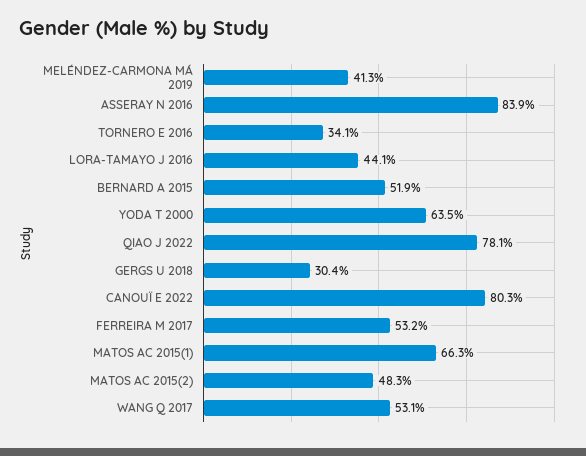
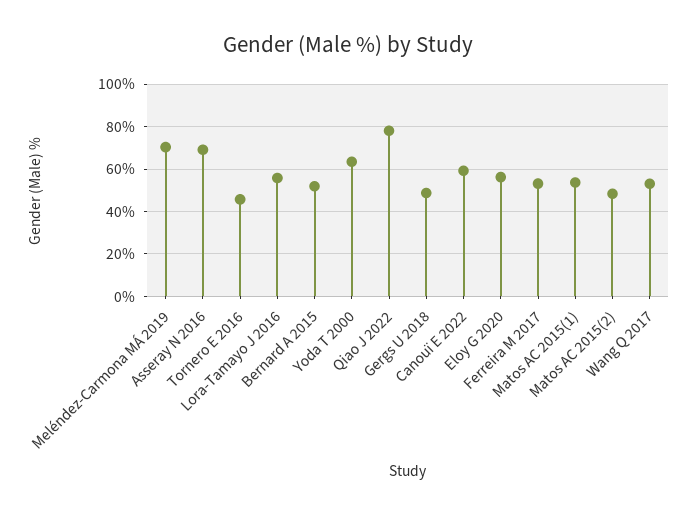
  {
-   "MELÉNDEZ-CARMONA MÁ 2019": 41.3,
+   "MELÉNDEZ-CARMONA MÁ 2019": 70,
-   "ASSERAY N 2016": 83.9,
+   "ASSERAY N 2016": 70,
-   "TORNERO E 2016": 34.1,
+   "TORNERO E 2016": 45,
-   "LORA-TAMAYO J 2016": 44.1,
+   "LORA-TAMAYO J 2016": 55,
    "BERNARD A 2015": 51.9,
    "YODA T 2000": 63.5,
    "QIAO J 2022": 78.1,
-   "GERGS U 2018": 30.4,
+   "GERGS U 2018": 50,
-   "CANOUÏ E 2022": 80.3,
+   "CANOUÏ E 2022": 60,
    "FERREIRA M 2017": 53.2,
-   "MATOS AC 2015(1)": 66.3,
+   "MATOS AC 2015(1)": 55,
    "MATOS AC 2015(2)": 48.3,
-   "WANG Q 2017": 53.1
+   "WANG Q 2017": 53.1,
+   "Eloy G 2020": 55
  }

